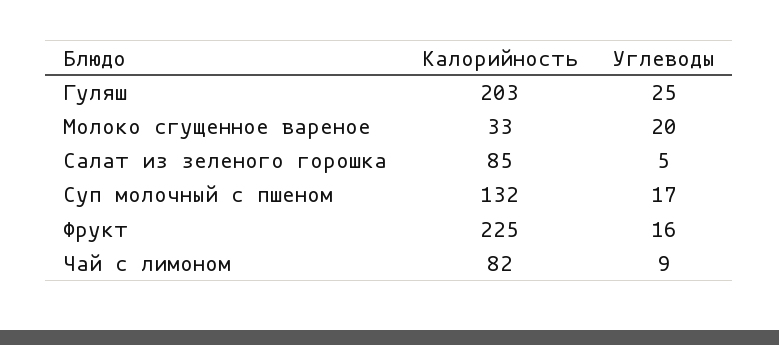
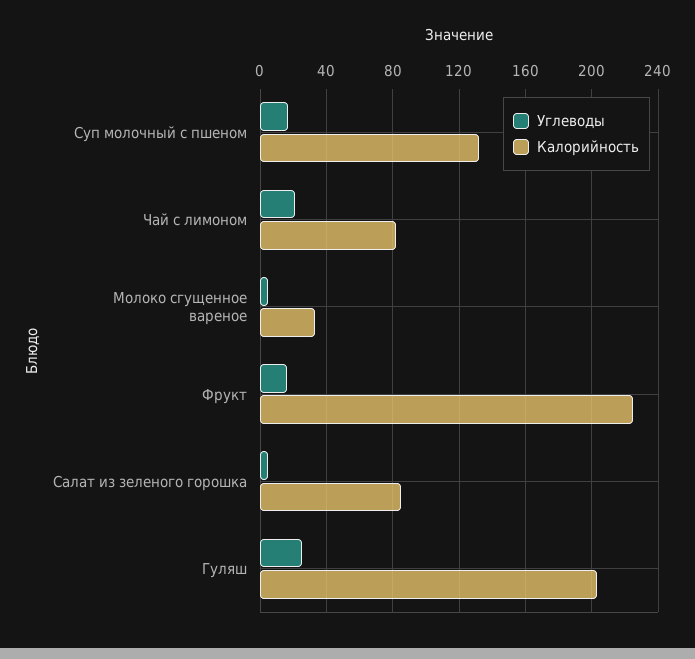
  {
    "Калорийность": {
      "Гуляш": 203,
      "Молоко сгущенное вареное": 33,
      "Салат из зеленого горошка": 85,
      "Суп молочный с пшеном": 132,
      "Фрукт": 225,
      "Чай с лимоном": 82
    },
    "Углеводы": {
      "Гуляш": 25,
-     "Молоко сгущенное вареное": 20,
+     "Молоко сгущенное вареное": 5,
      "Салат из зеленого горошка": 5,
      "Суп молочный с пшеном": 17,
      "Фрукт": 16,
-     "Чай с лимоном": 9
+     "Чай с лимоном": 20
    }
  }

